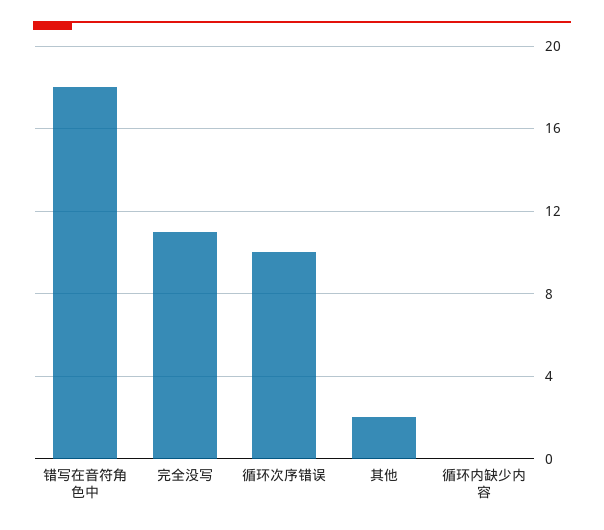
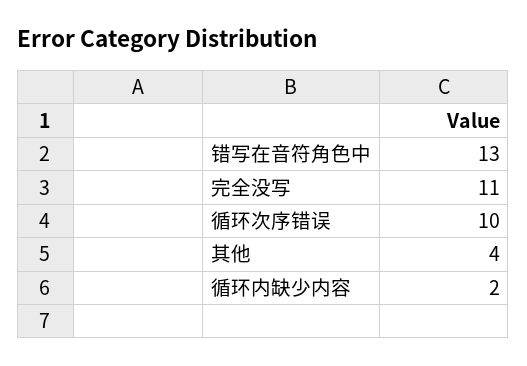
  {
-   "错写在音符角色中": 18,
+   "错写在音符角色中": 13,
    "完全没写": 11,
    "循环次序错误": 10,
-   "其他": 2,
+   "其他": 4,
-   "循环内缺少内容": 0
+   "循环内缺少内容": 2
  }

